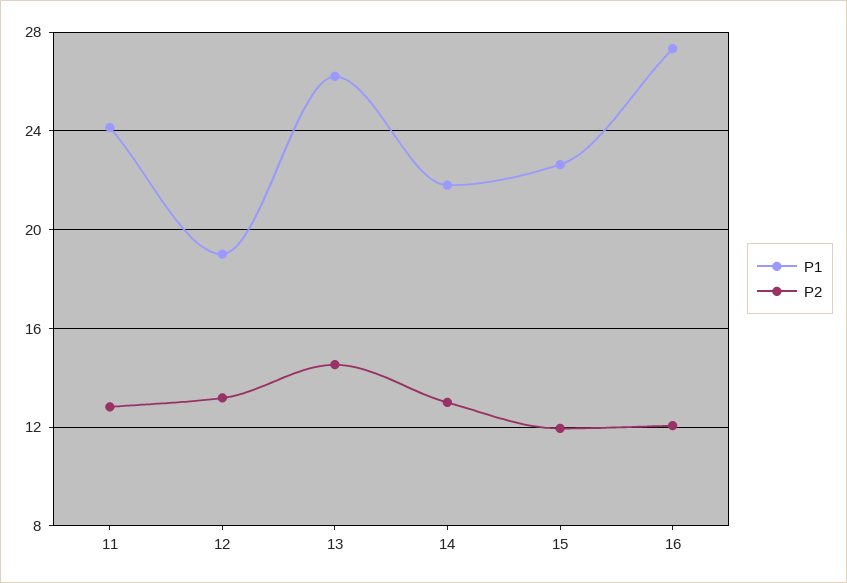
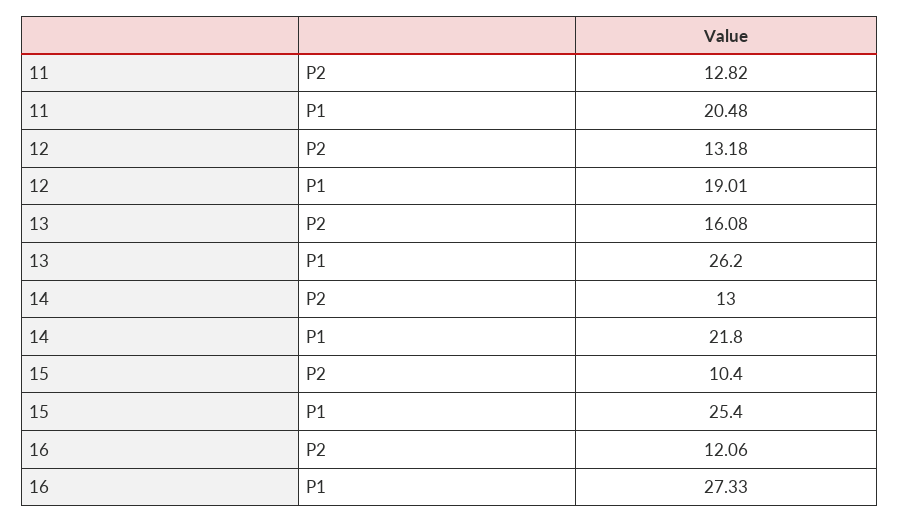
  {
    "P1": {
-     "11": 24,
+     "11": 20.48,
      "12": 19.01,
      "13": 26.2,
      "14": 21.8,
-     "15": 22.5,
+     "15": 25.4,
      "16": 27.33
    },
    "P2": {
      "11": 12.82,
      "12": 13.18,
-     "13": 14.5,
+     "13": 16.08,
      "14": 13,
-     "15": 12,
+     "15": 10.4,
      "16": 12.06
    }
  }

